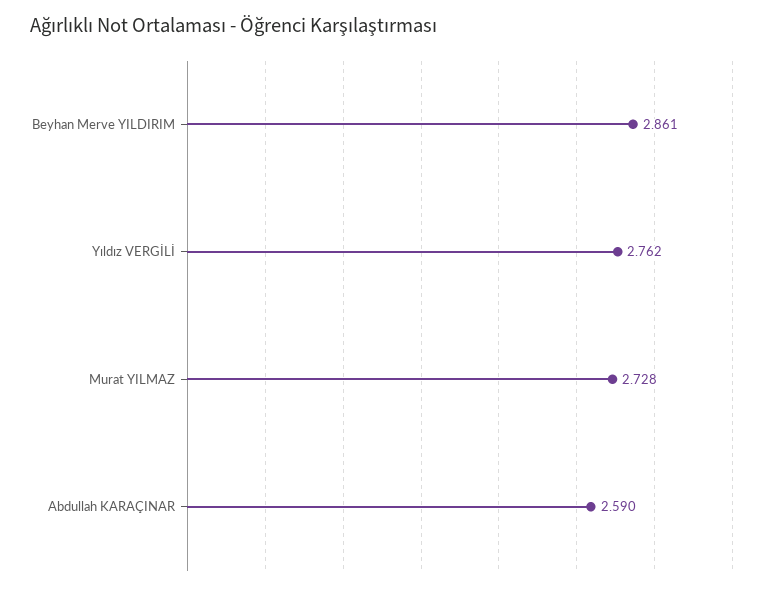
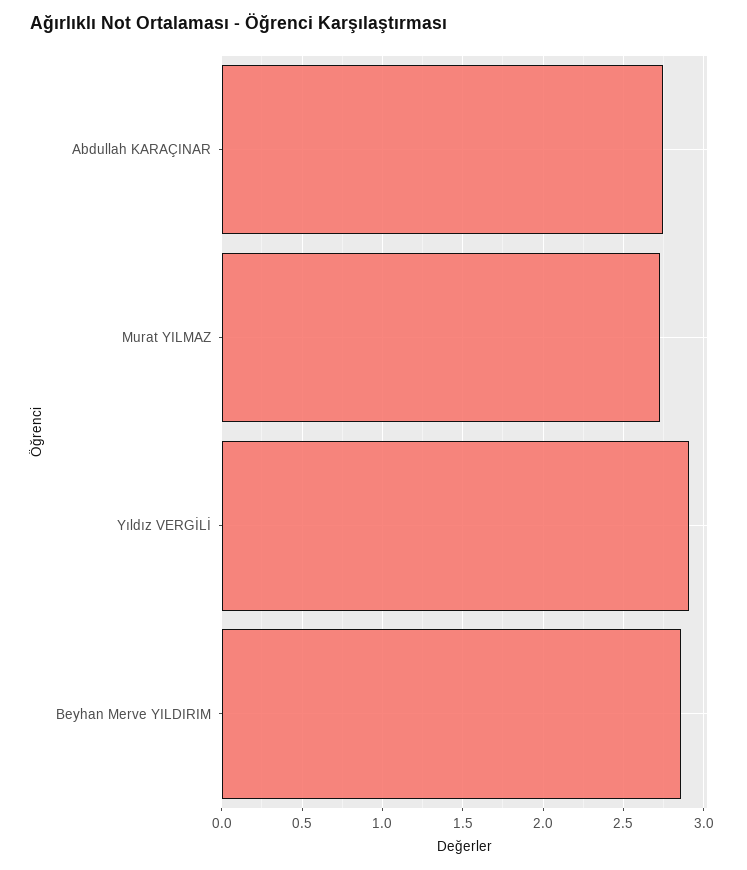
  {
    "Beyhan Merve YILDIRIM": 2.861,
-   "Yıldız VERGİLİ": 2.762,
+   "Yıldız VERGİLİ": 2.9,
    "Murat YILMAZ": 2.728,
-   "Abdullah KARAÇINAR": 2.59
+   "Abdullah KARAÇINAR": 2.75
  }

